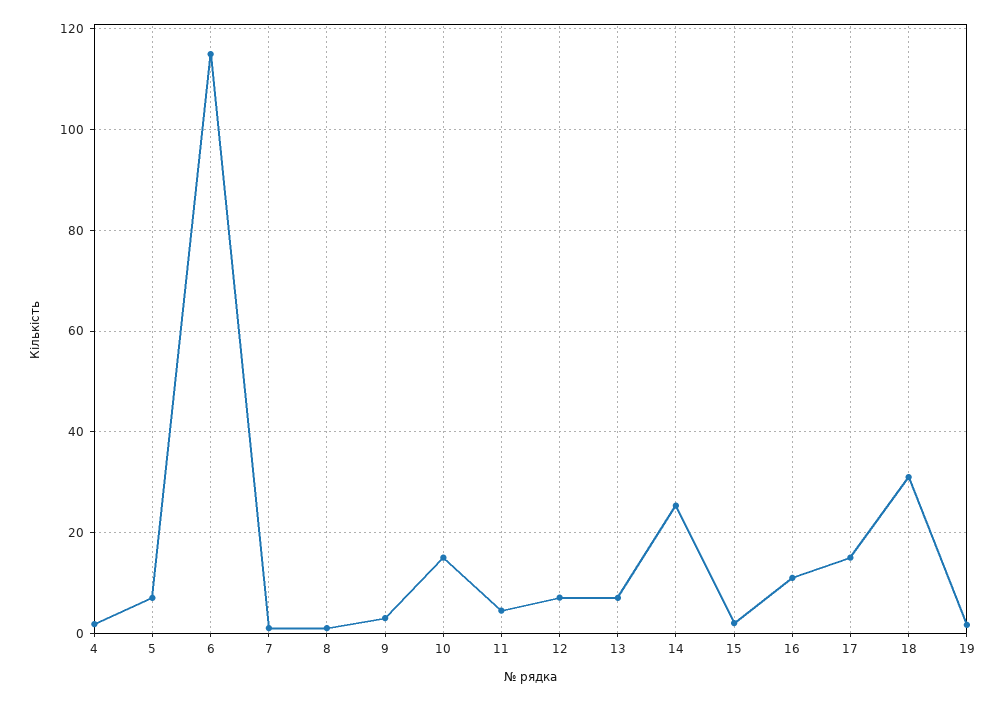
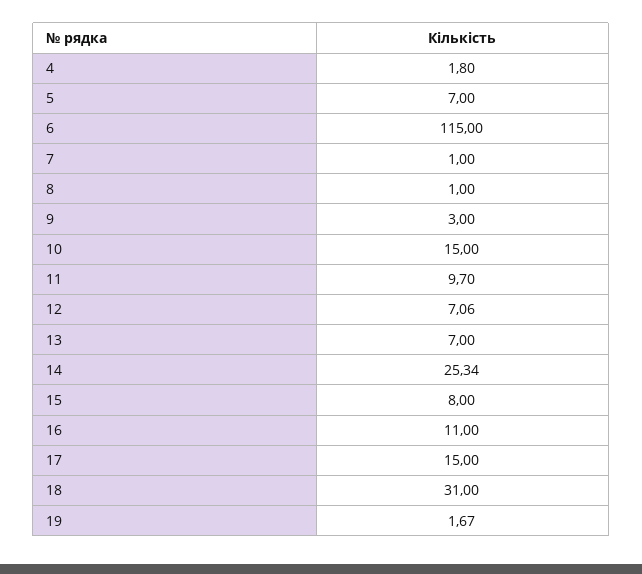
  {
    "4": 1.8,
    "5": 7,
    "6": 115,
    "7": 1,
    "8": 1,
    "9": 3,
    "10": 15,
-   "11": 4,
+   "11": 9.7,
    "12": 7.06,
    "13": 7,
    "14": 25.34,
-   "15": 2,
+   "15": 8,
    "16": 11,
    "17": 15,
    "18": 31,
    "19": 1.67
  }

